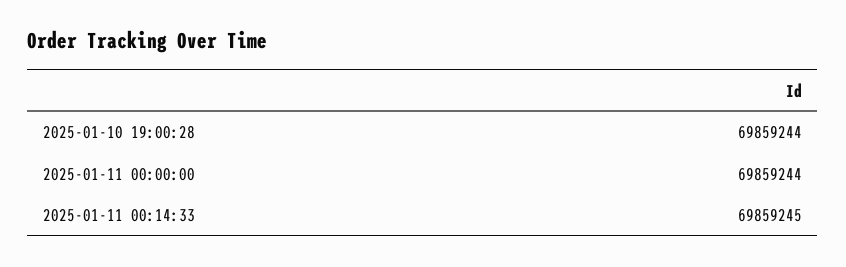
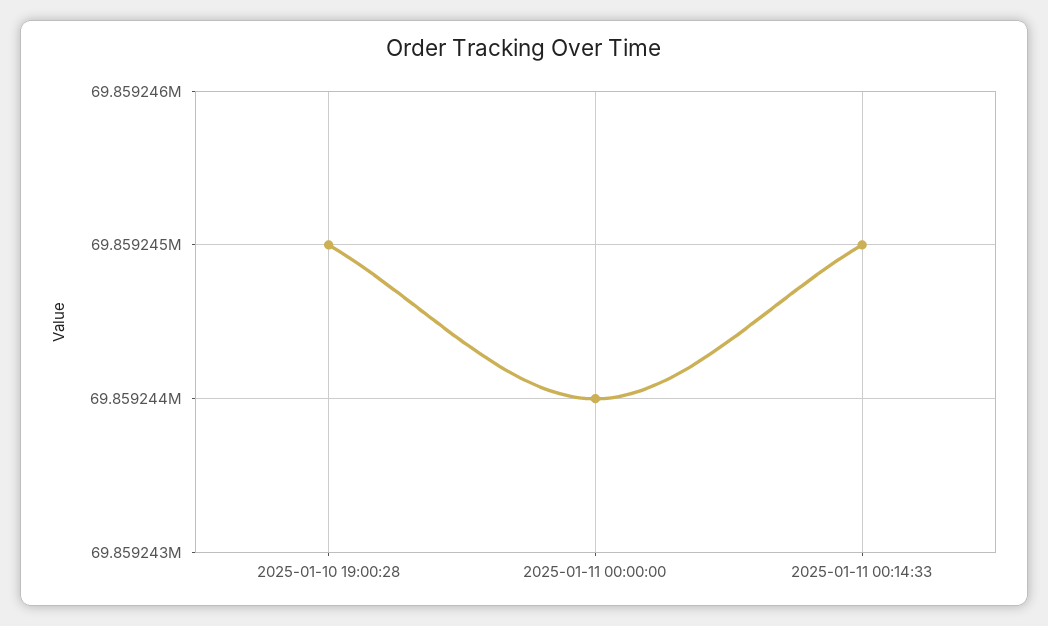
  {
-   "2025-01-10 19:00:28": 69859244,
+   "2025-01-10 19:00:28": 69859245,
    "2025-01-11 00:00:00": 69859244,
    "2025-01-11 00:14:33": 69859245
  }

